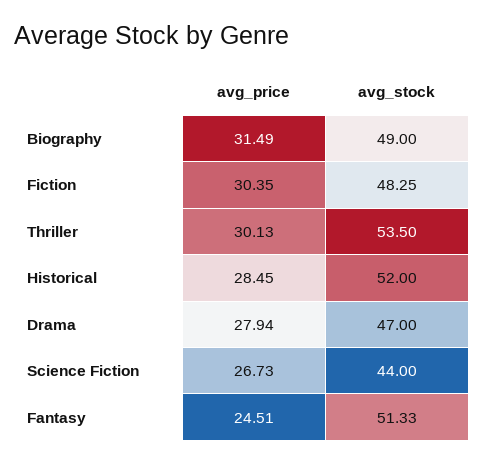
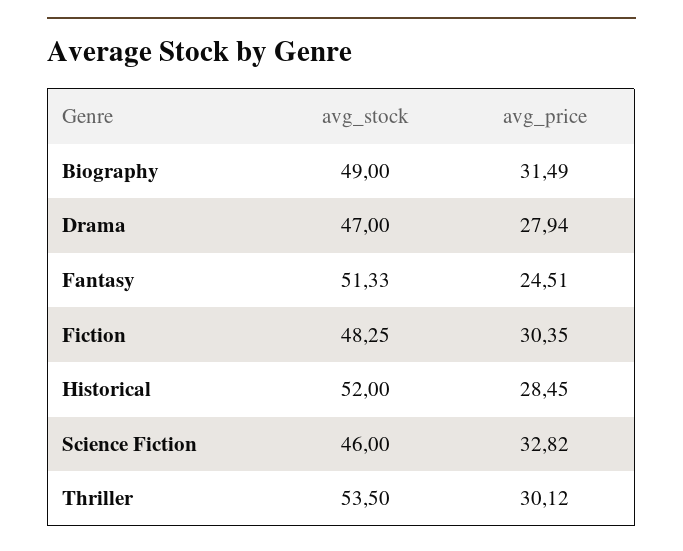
  {
    "avg_price": {
      "Biography": 31.49,
      "Fiction": 30.35,
-     "Thriller": 30.13,
+     "Thriller": 30.12,
      "Historical": 28.45,
      "Drama": 27.94,
-     "Science Fiction": 26.73,
+     "Science Fiction": 32.82,
      "Fantasy": 24.51
    },
    "avg_stock": {
      "Biography": 49,
      "Fiction": 48.25,
      "Thriller": 53.5,
      "Historical": 52,
      "Drama": 47,
-     "Science Fiction": 44,
+     "Science Fiction": 46,
      "Fantasy": 51.33
    }
  }

